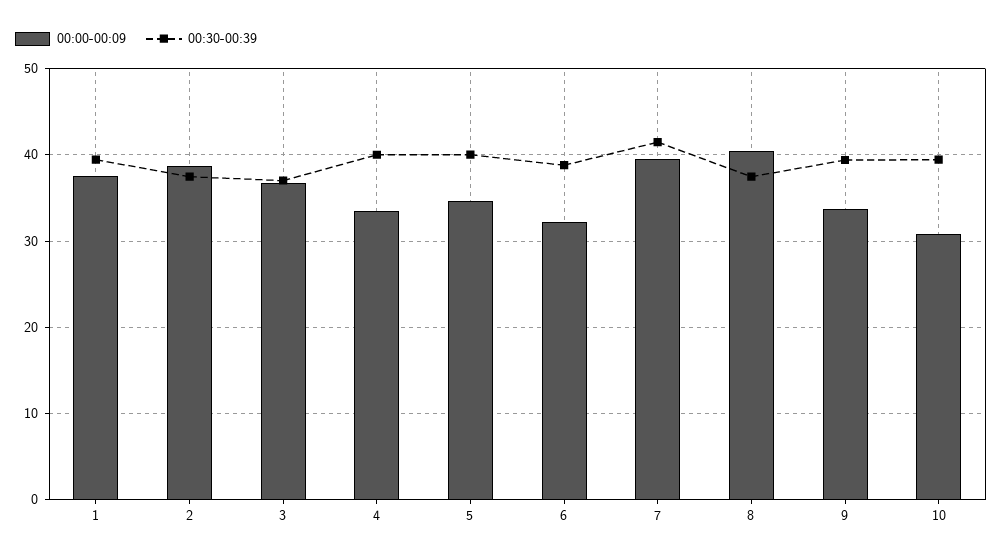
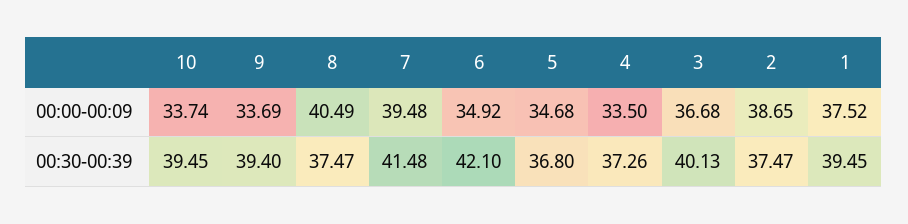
  {
    "00:00-00:09": {
      "1": 37.52,
      "2": 38.65,
      "3": 36.68,
      "4": 33.5,
      "5": 34.68,
-     "6": 32,
+     "6": 34.92,
      "7": 39.48,
      "8": 40.49,
      "9": 33.69,
-     "10": 31
+     "10": 33.74
    },
    "00:30-00:39": {
      "1": 39.45,
      "2": 37.47,
-     "3": 37,
+     "3": 40.13,
-     "4": 40,
+     "4": 37.26,
-     "5": 40,
+     "5": 36.8,
-     "6": 39,
+     "6": 42.1,
      "7": 41.48,
      "8": 37.47,
      "9": 39.4,
      "10": 39.45
    }
  }

